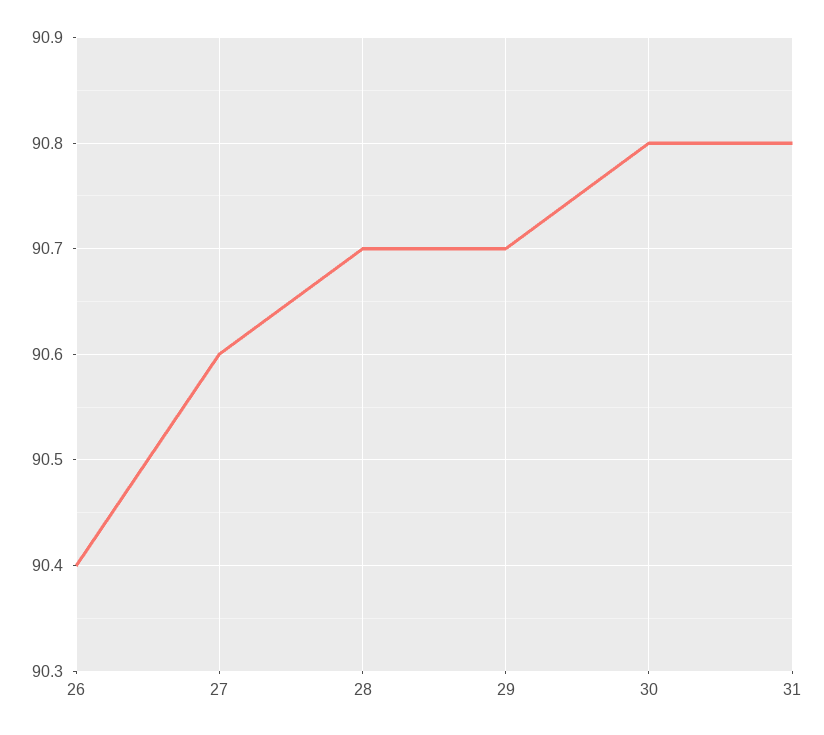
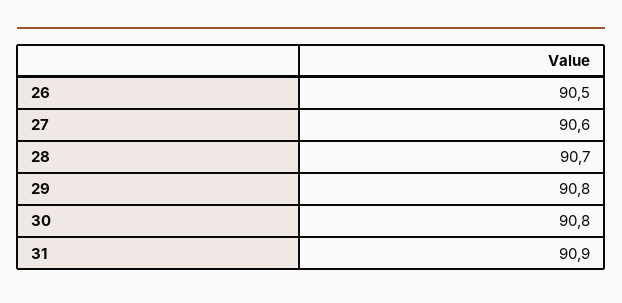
  {
-   "26": 90.4,
+   "26": 90.5,
    "27": 90.6,
    "28": 90.7,
-   "29": 90.7,
+   "29": 90.8,
    "30": 90.8,
-   "31": 90.8
+   "31": 90.9
  }

